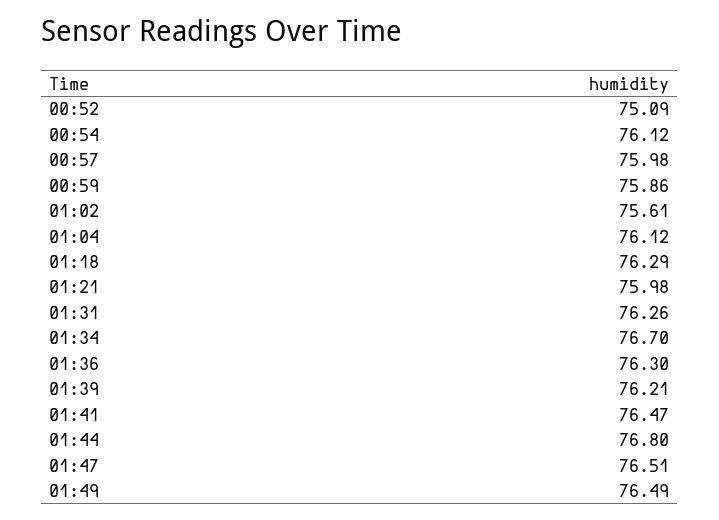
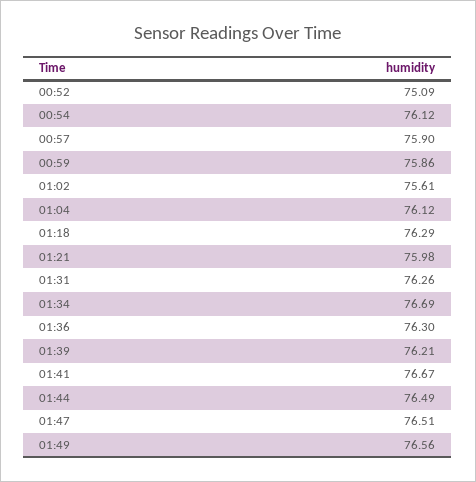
  {
    "00:52": 75.09,
    "00:54": 76.12,
-   "00:57": 75.98,
+   "00:57": 75.9,
    "00:59": 75.86,
    "01:02": 75.61,
    "01:04": 76.12,
    "01:18": 76.29,
    "01:21": 75.98,
    "01:31": 76.26,
-   "01:34": 76.7,
+   "01:34": 76.69,
    "01:36": 76.3,
    "01:39": 76.21,
-   "01:41": 76.47,
+   "01:41": 76.67,
-   "01:44": 76.8,
+   "01:44": 76.49,
    "01:47": 76.51,
-   "01:49": 76.49
+   "01:49": 76.56
  }

